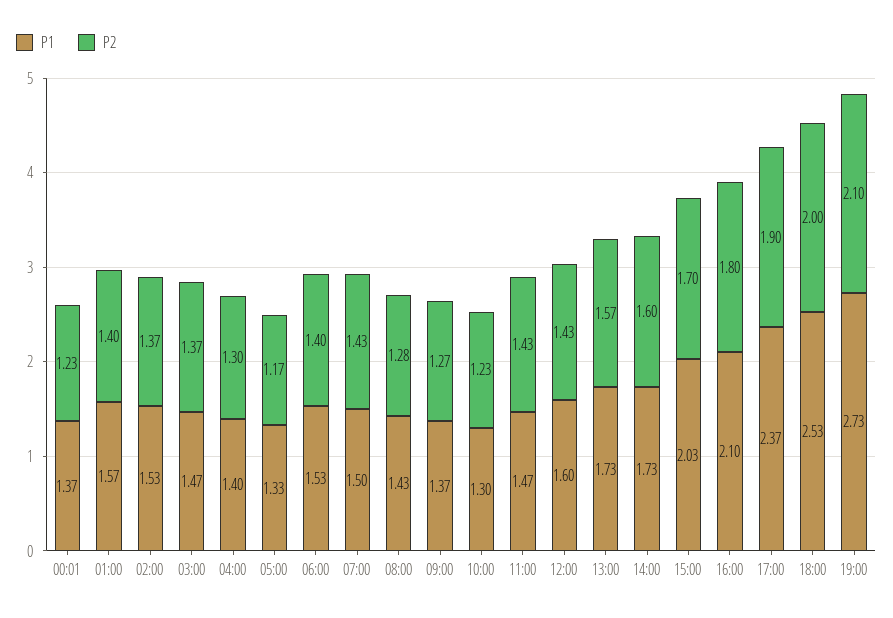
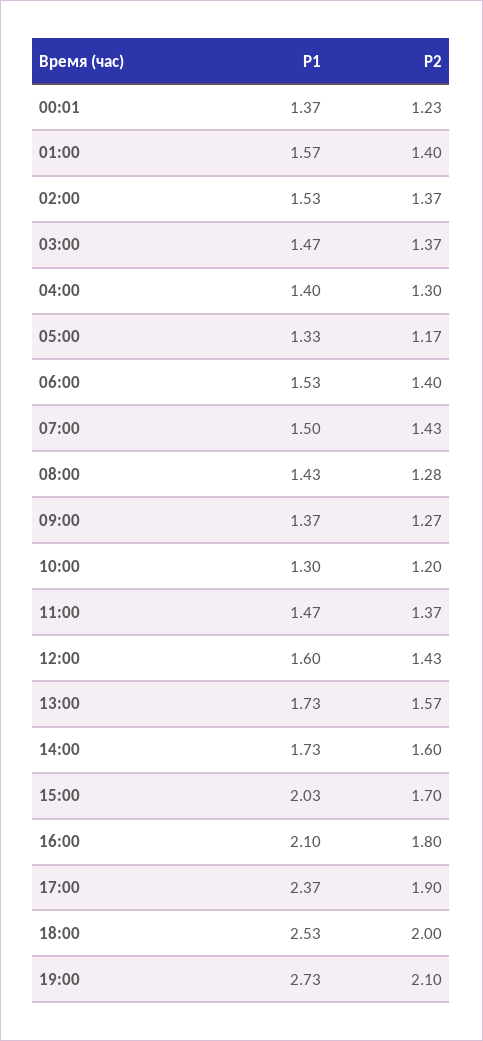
  {
    "P1": {
      "00:01": 1.37,
      "01:00": 1.57,
      "02:00": 1.53,
      "03:00": 1.47,
      "04:00": 1.4,
      "05:00": 1.33,
      "06:00": 1.53,
      "07:00": 1.5,
      "08:00": 1.43,
      "09:00": 1.37,
      "10:00": 1.3,
      "11:00": 1.47,
      "12:00": 1.6,
      "13:00": 1.73,
      "14:00": 1.73,
      "15:00": 2.03,
      "16:00": 2.1,
      "17:00": 2.37,
      "18:00": 2.53,
      "19:00": 2.73
    },
    "P2": {
      "00:01": 1.23,
      "01:00": 1.4,
      "02:00": 1.37,
      "03:00": 1.37,
      "04:00": 1.3,
      "05:00": 1.17,
      "06:00": 1.4,
      "07:00": 1.43,
      "08:00": 1.28,
      "09:00": 1.27,
-     "10:00": 1.23,
+     "10:00": 1.2,
-     "11:00": 1.43,
+     "11:00": 1.37,
      "12:00": 1.43,
      "13:00": 1.57,
      "14:00": 1.6,
      "15:00": 1.7,
      "16:00": 1.8,
      "17:00": 1.9,
      "18:00": 2,
      "19:00": 2.1
    }
  }

